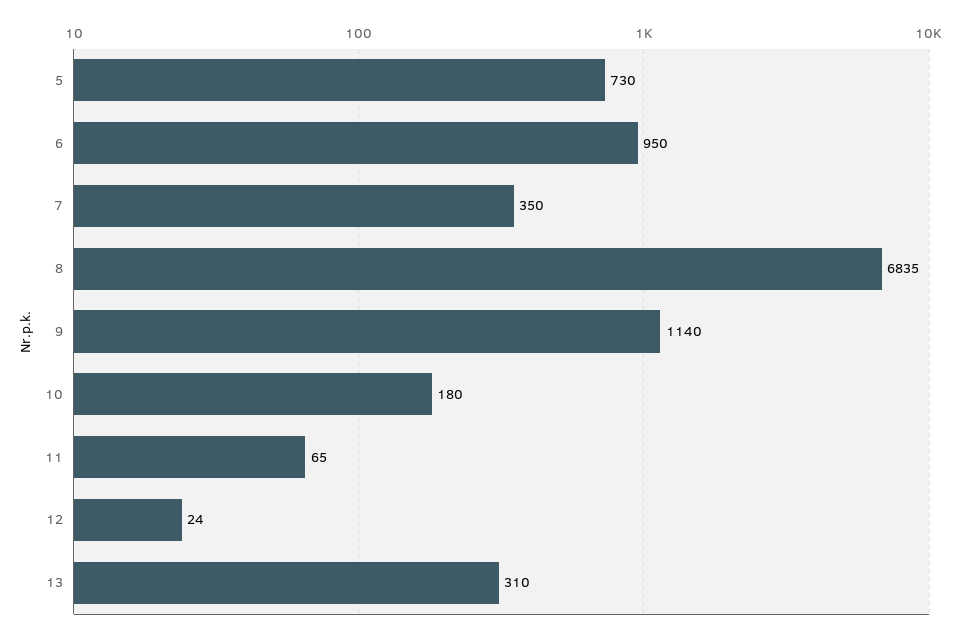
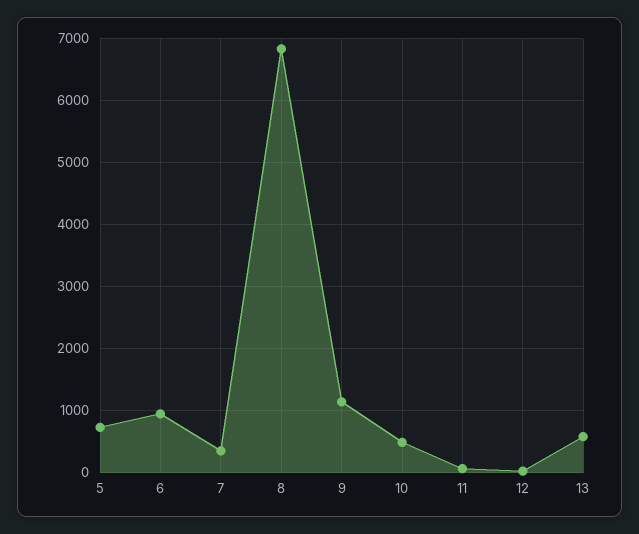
  {
    "5": 730,
    "6": 950,
    "7": 350,
    "8": 6835,
    "9": 1140,
-   "10": 180,
+   "10": 500,
    "11": 65,
    "12": 24,
-   "13": 310
+   "13": 600
  }

